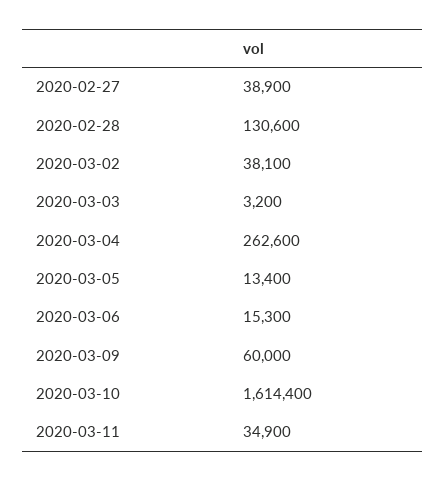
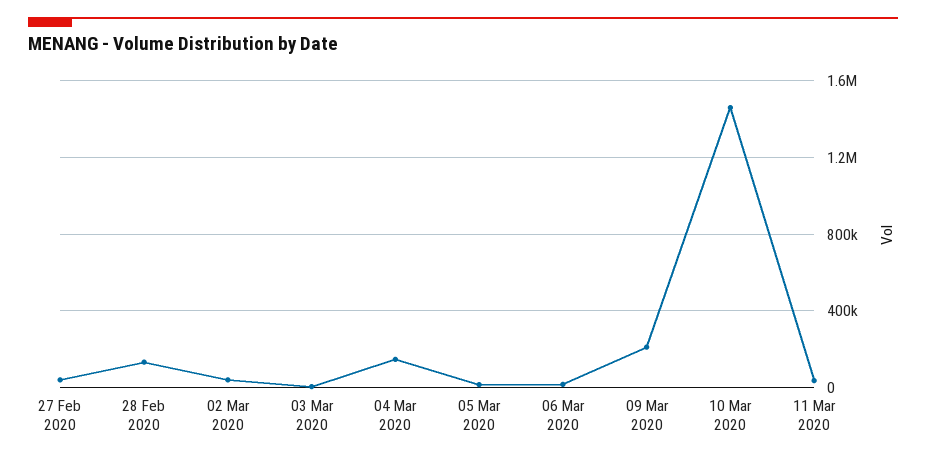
  {
    "2020-02-27": 38900,
    "2020-02-28": 130600,
    "2020-03-02": 38100,
    "2020-03-03": 3200,
-   "2020-03-04": 262600,
+   "2020-03-04": 150000,
    "2020-03-05": 13400,
    "2020-03-06": 15300,
-   "2020-03-09": 60000,
+   "2020-03-09": 200000,
-   "2020-03-10": 1614400,
+   "2020-03-10": 1450000,
    "2020-03-11": 34900
  }

